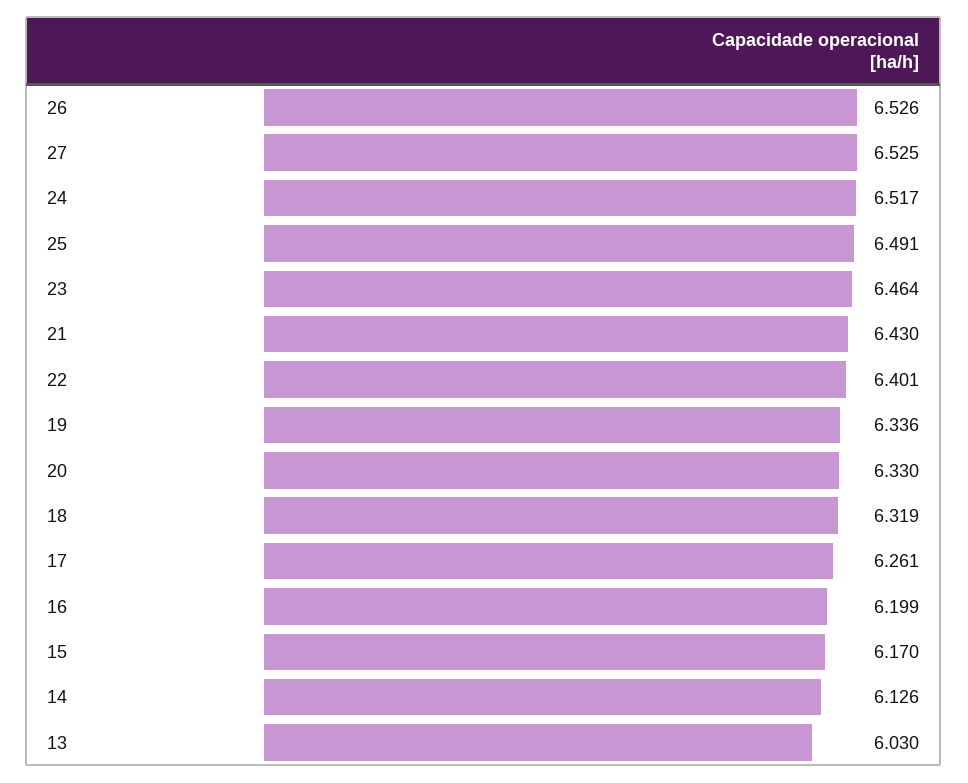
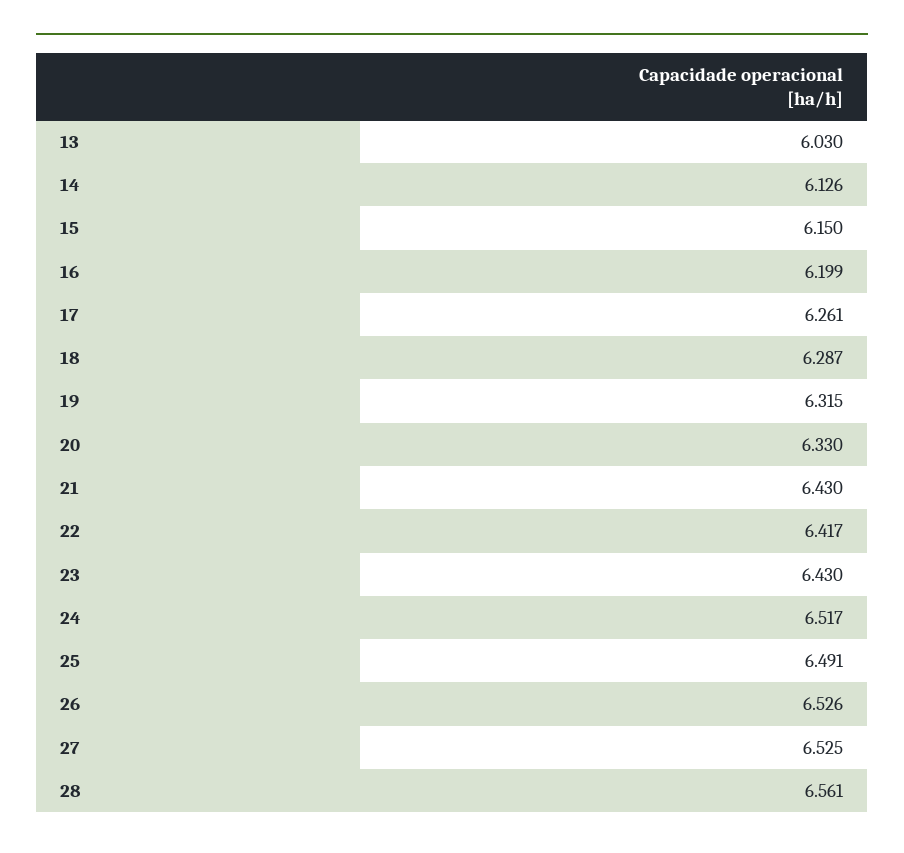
  {
    "26": 6.526,
    "27": 6.525,
    "24": 6.517,
    "25": 6.491,
-   "23": 6.464,
+   "23": 6.43,
    "21": 6.43,
-   "22": 6.401,
+   "22": 6.417,
-   "19": 6.336,
+   "19": 6.315,
    "20": 6.33,
-   "18": 6.319,
+   "18": 6.287,
    "17": 6.261,
    "16": 6.199,
-   "15": 6.17,
+   "15": 6.15,
    "14": 6.126,
-   "13": 6.03
+   "13": 6.03,
+   "28": 6.561
  }

